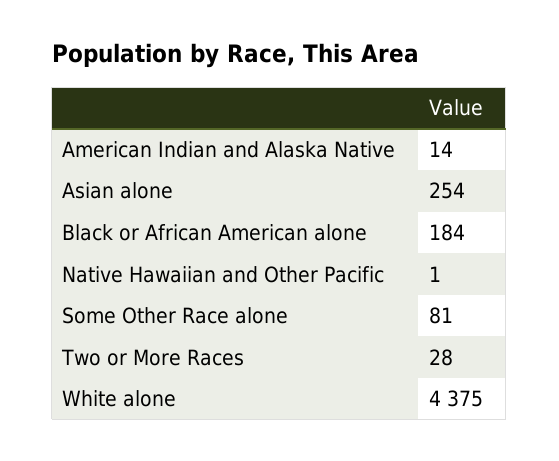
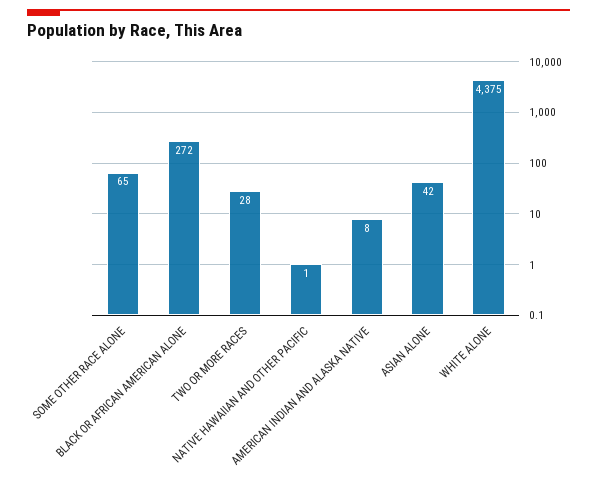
  {
-   "American Indian and Alaska Native": 14,
+   "American Indian and Alaska Native": 8,
-   "Asian alone": 254,
+   "Asian alone": 42,
-   "Black or African American alone": 184,
+   "Black or African American alone": 272,
    "Native Hawaiian and Other Pacific": 1,
-   "Some Other Race alone": 81,
+   "Some Other Race alone": 65,
    "Two or More Races": 28,
    "White alone": 4375
  }

